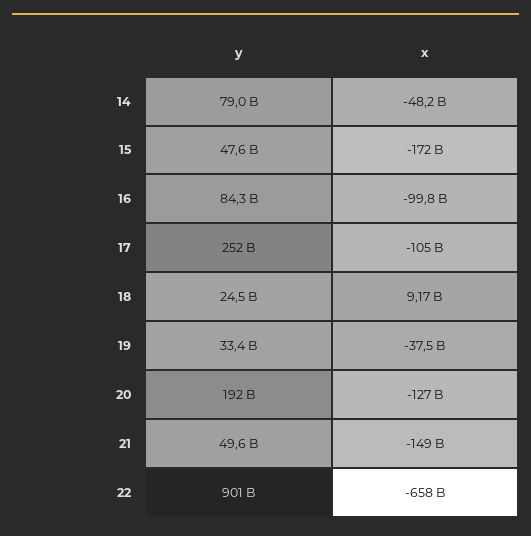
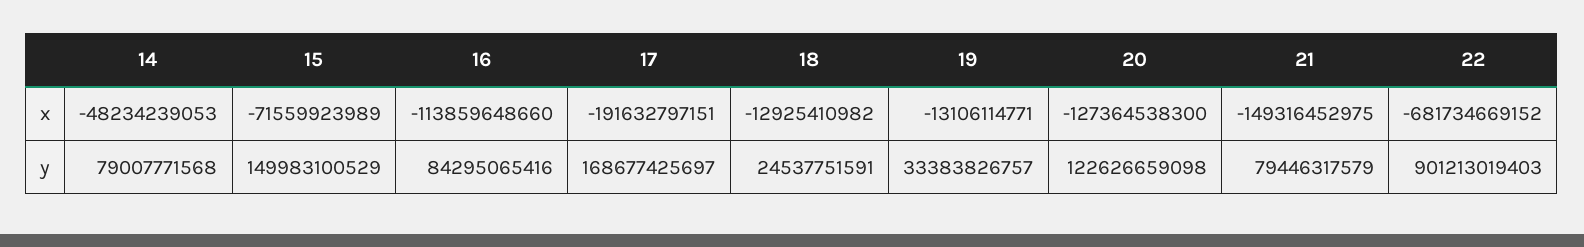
  {
    "y": {
      "14": 79007771568,
-     "15": 47600000000,
+     "15": 149983100529,
      "16": 84295065416,
-     "17": 252000000000,
+     "17": 168677425697,
      "18": 24537751591,
      "19": 33383826757,
-     "20": 192000000000,
+     "20": 122626659098,
-     "21": 49600000000,
+     "21": 79446317579,
      "22": 901213019403
    },
    "x": {
      "14": -48234239053,
-     "15": -172000000000,
+     "15": -71559923989,
-     "16": -99800000000,
+     "16": -113859648660,
-     "17": -105000000000,
+     "17": -191632797151,
-     "18": 9170000000,
+     "18": -12925410982,
-     "19": -37500000000,
+     "19": -13106114771,
      "20": -127364538300,
      "21": -149316452975,
-     "22": -658000000000
+     "22": -681734669152
    }
  }

